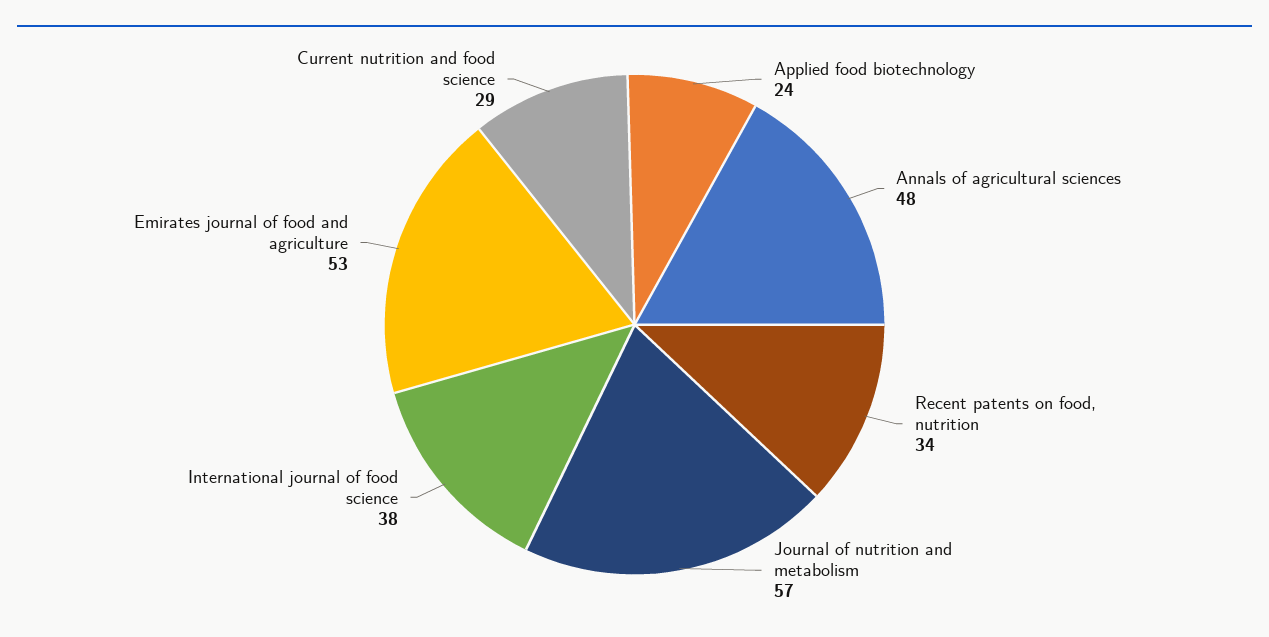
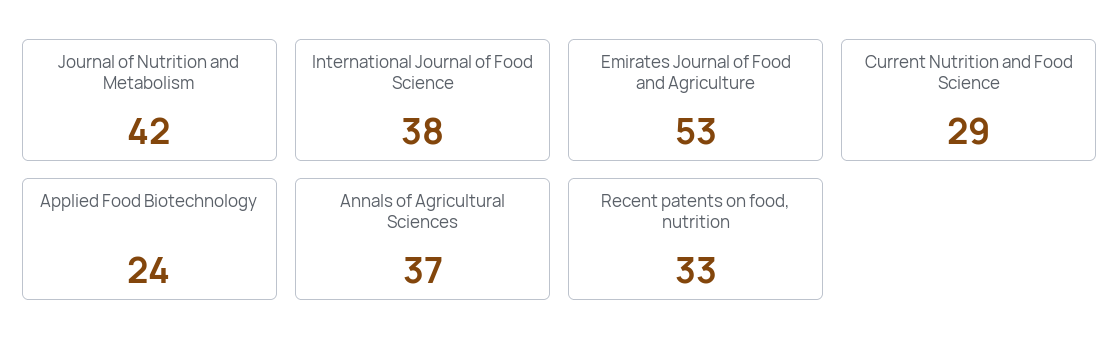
  {
    "Applied food biotechnology": 24,
-   "Annals of agricultural sciences": 48,
+   "Annals of agricultural sciences": 37,
-   "Recent patents on food, nutrition": 34,
+   "Recent patents on food, nutrition": 33,
-   "Journal of nutrition and metabolism": 57,
+   "Journal of nutrition and metabolism": 42,
    "International journal of food science": 38,
    "Emirates journal of food and agriculture": 53,
    "Current nutrition and food science": 29
  }

